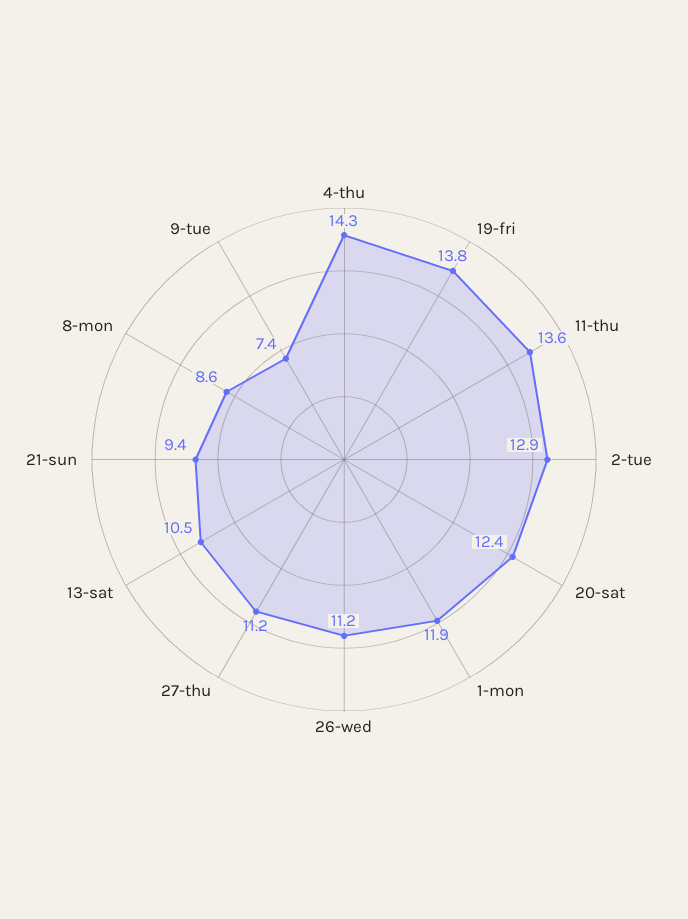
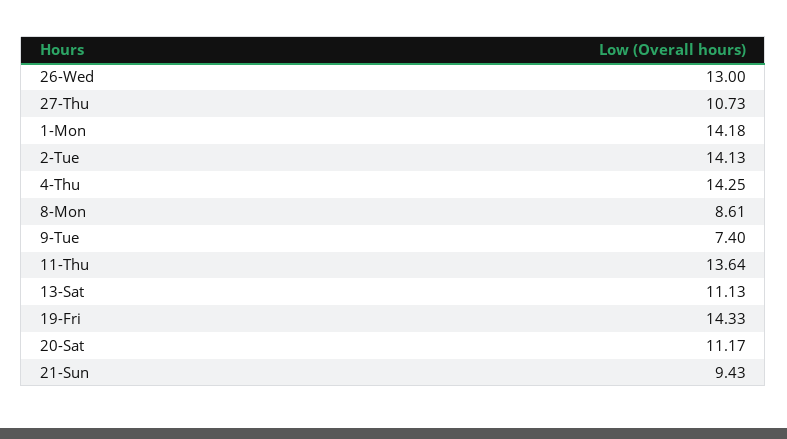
  {
    "4-thu": 14.25,
-   "19-fri": 13.8,
+   "19-fri": 14.33,
    "11-thu": 13.64,
-   "2-tue": 12.9,
+   "2-tue": 14.13,
-   "20-sat": 12.4,
+   "20-sat": 11.17,
-   "1-mon": 11.9,
+   "1-mon": 14.18,
-   "26-wed": 11.2,
+   "26-wed": 13,
-   "27-thu": 11.2,
+   "27-thu": 10.73,
-   "13-sat": 10.5,
+   "13-sat": 11.13,
    "21-sun": 9.43,
    "8-mon": 8.61,
    "9-tue": 7.4
  }

